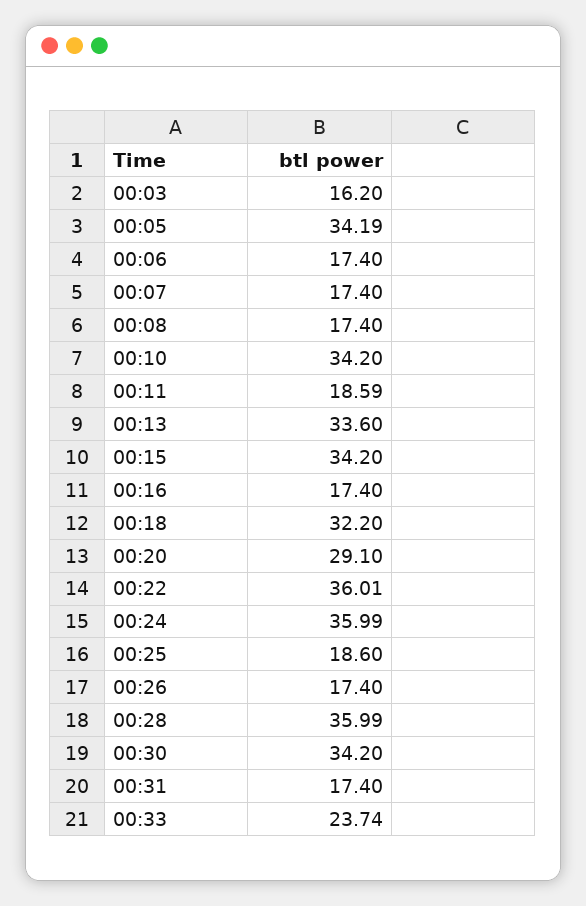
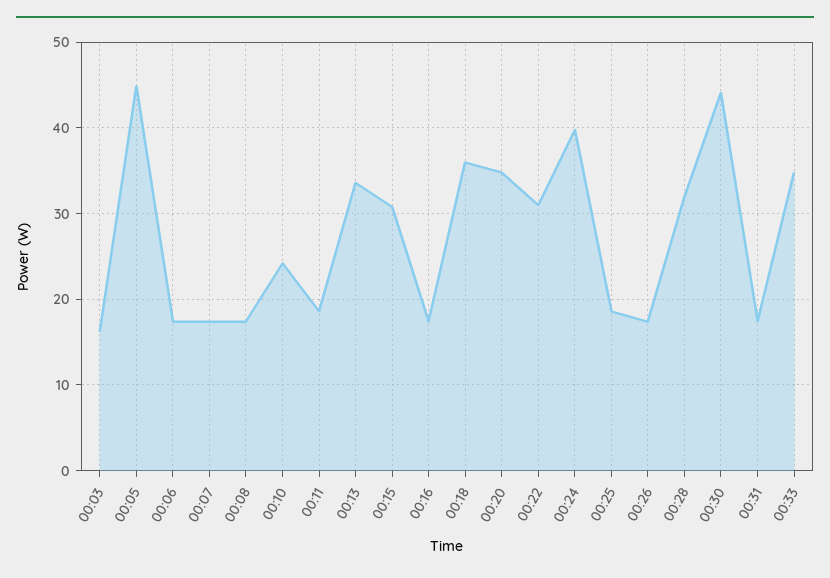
  {
    "00:03": 16.2,
-   "00:05": 34.19,
+   "00:05": 45,
    "00:06": 17.4,
    "00:07": 17.4,
    "00:08": 17.4,
-   "00:10": 34.2,
+   "00:10": 24,
    "00:11": 18.59,
    "00:13": 33.6,
-   "00:15": 34.2,
+   "00:15": 31,
    "00:16": 17.4,
-   "00:18": 32.2,
+   "00:18": 36,
-   "00:20": 29.1,
+   "00:20": 35,
-   "00:22": 36.01,
+   "00:22": 31,
-   "00:24": 35.99,
+   "00:24": 40,
    "00:25": 18.6,
    "00:26": 17.4,
-   "00:28": 35.99,
+   "00:28": 32,
-   "00:30": 34.2,
+   "00:30": 44,
    "00:31": 17.4,
-   "00:33": 23.74
+   "00:33": 35
  }

